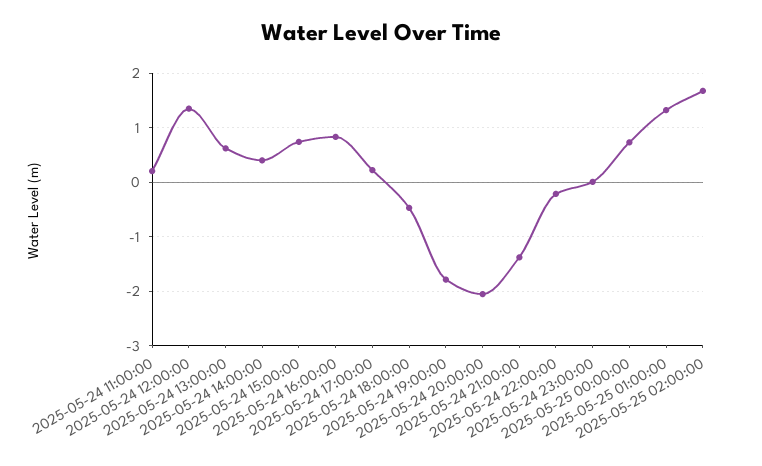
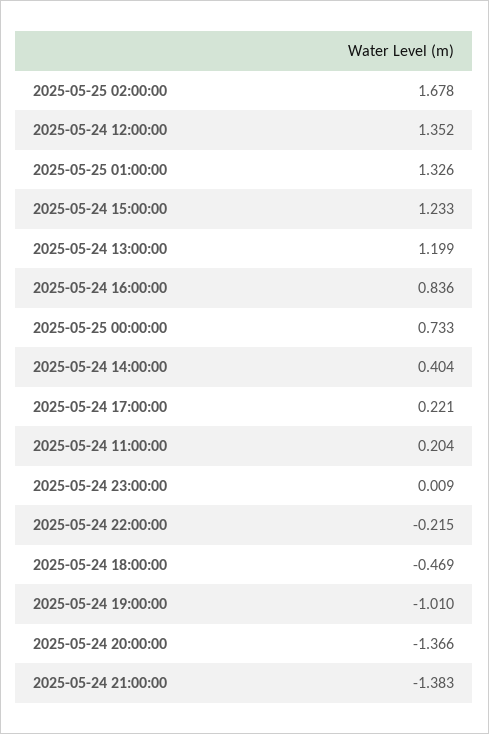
  {
    "2025-05-24 11:00:00": 0.204,
    "2025-05-24 12:00:00": 1.352,
-   "2025-05-24 13:00:00": 0.6,
+   "2025-05-24 13:00:00": 1.199,
    "2025-05-24 14:00:00": 0.404,
-   "2025-05-24 15:00:00": 0.8,
+   "2025-05-24 15:00:00": 1.233,
    "2025-05-24 16:00:00": 0.836,
    "2025-05-24 17:00:00": 0.221,
    "2025-05-24 18:00:00": -0.469,
-   "2025-05-24 19:00:00": -1.8,
+   "2025-05-24 19:00:00": -1.01,
-   "2025-05-24 20:00:00": -2,
+   "2025-05-24 20:00:00": -1.366,
    "2025-05-24 21:00:00": -1.383,
    "2025-05-24 22:00:00": -0.215,
    "2025-05-24 23:00:00": 0.009,
    "2025-05-25 00:00:00": 0.733,
    "2025-05-25 01:00:00": 1.326,
    "2025-05-25 02:00:00": 1.678
  }

